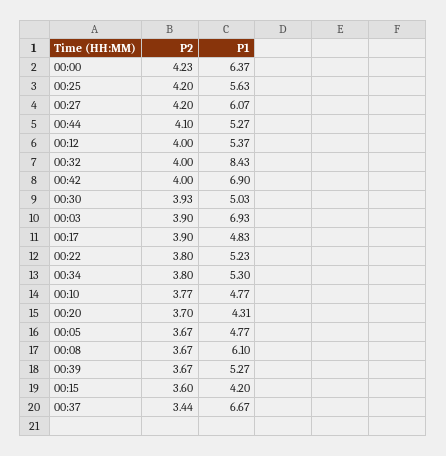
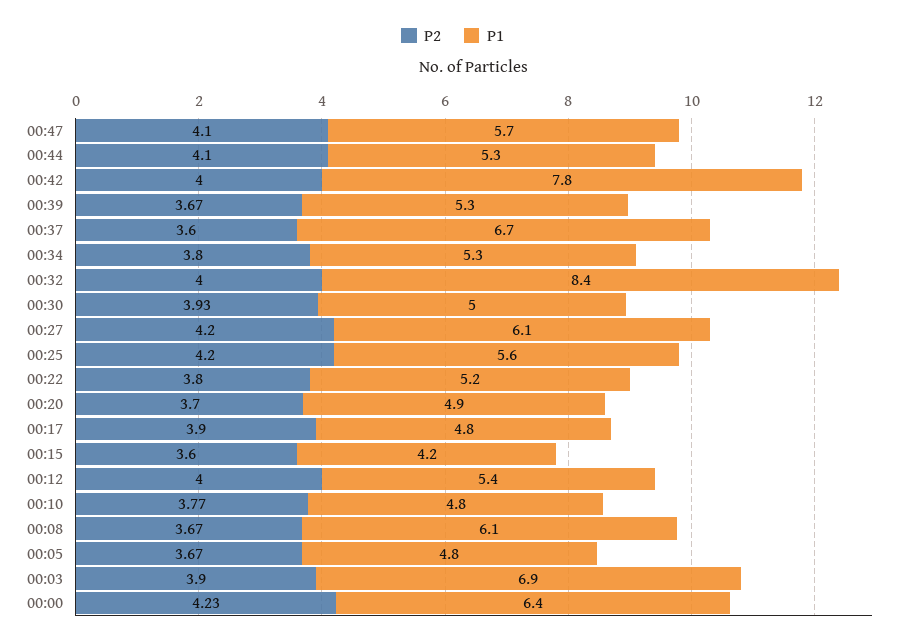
  {
    "P2": {
      "00:00": 4.23,
      "00:25": 4.2,
      "00:27": 4.2,
      "00:44": 4.1,
      "00:12": 4,
      "00:32": 4,
      "00:42": 4,
      "00:30": 3.93,
      "00:03": 3.9,
      "00:17": 3.9,
      "00:22": 3.8,
      "00:34": 3.8,
      "00:10": 3.77,
      "00:20": 3.7,
      "00:05": 3.67,
      "00:08": 3.67,
      "00:39": 3.67,
      "00:15": 3.6,
-     "00:37": 3.44
+     "00:37": 3.6,
+     "00:47": 4.1
    },
    "P1": {
      "00:00": 6.37,
      "00:25": 5.63,
      "00:27": 6.07,
      "00:44": 5.27,
      "00:12": 5.37,
      "00:32": 8.43,
-     "00:42": 6.9,
+     "00:42": 7.8,
      "00:30": 5.03,
      "00:03": 6.93,
      "00:17": 4.83,
      "00:22": 5.23,
      "00:34": 5.3,
      "00:10": 4.77,
-     "00:20": 4.31,
+     "00:20": 4.9,
      "00:05": 4.77,
      "00:08": 6.1,
      "00:39": 5.27,
      "00:15": 4.2,
-     "00:37": 6.67
+     "00:37": 6.67,
+     "00:47": 5.7
    }
  }

